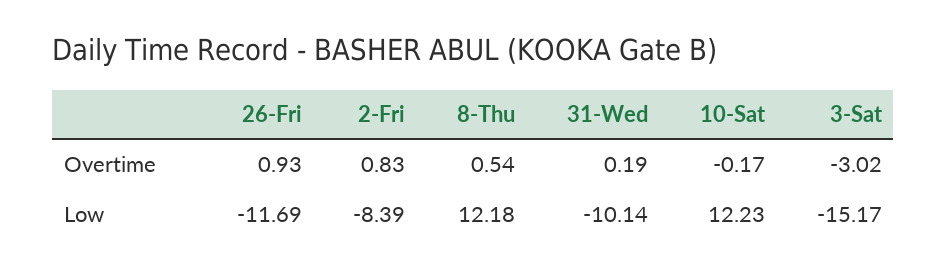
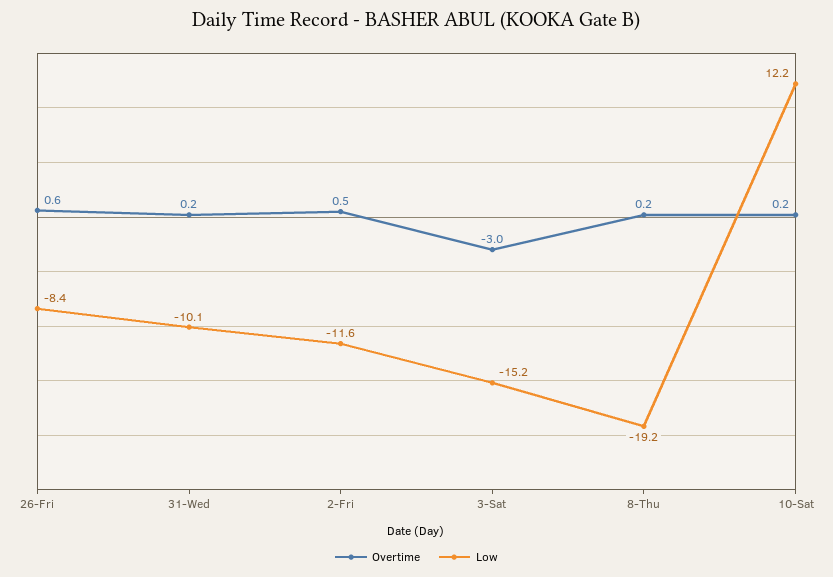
  {
    "Overtime": {
-     "26-Fri": 0.93,
+     "26-Fri": 0.6,
-     "2-Fri": 0.83,
+     "2-Fri": 0.5,
-     "8-Thu": 0.54,
+     "8-Thu": 0.2,
      "31-Wed": 0.19,
-     "10-Sat": -0.17,
+     "10-Sat": 0.2,
      "3-Sat": -3.02
    },
    "Low": {
-     "26-Fri": -11.69,
+     "26-Fri": -8.4,
-     "2-Fri": -8.39,
+     "2-Fri": -11.6,
-     "8-Thu": 12.18,
+     "8-Thu": -19.2,
      "31-Wed": -10.14,
      "10-Sat": 12.23,
      "3-Sat": -15.17
    }
  }

